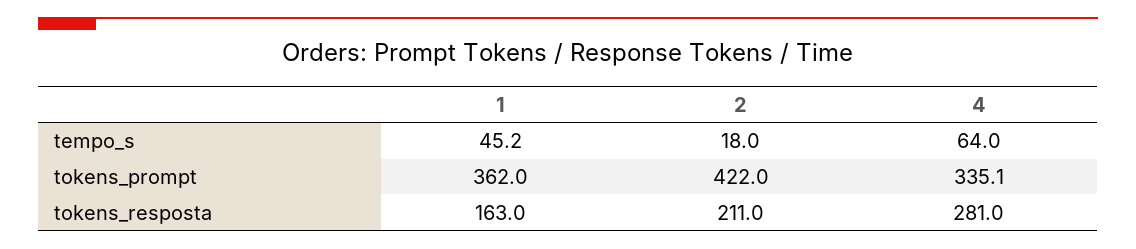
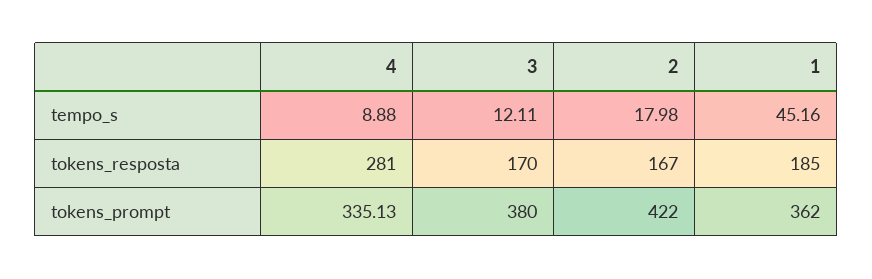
  {
    "1": {
      "tempo_s": 45.16,
      "tokens_prompt": 362,
-     "tokens_resposta": 163
+     "tokens_resposta": 185
    },
    "2": {
      "tempo_s": 17.98,
      "tokens_prompt": 422,
-     "tokens_resposta": 211
+     "tokens_resposta": 167
    },
    "4": {
-     "tempo_s": 64,
+     "tempo_s": 8.88,
      "tokens_prompt": 335.13,
      "tokens_resposta": 281
-   }
+   },
+   "3": {
+     "tempo_s": 12.11,
+     "tokens_resposta": 170,
+     "tokens_prompt": 380
+   }
  }

